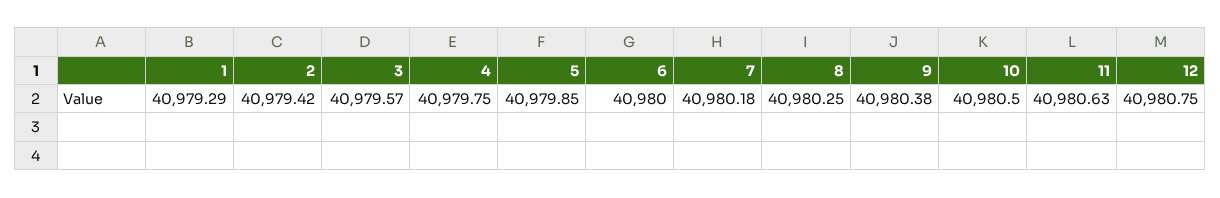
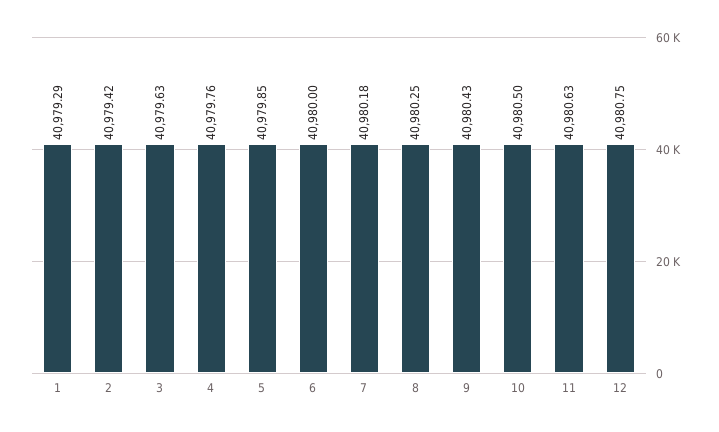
  {
    "1": 40979.29,
    "2": 40979.42,
-   "3": 40979.57,
+   "3": 40979.63,
-   "4": 40979.75,
+   "4": 40979.76,
    "5": 40979.85,
    "6": 40980,
    "7": 40980.18,
    "8": 40980.25,
-   "9": 40980.38,
+   "9": 40980.43,
    "10": 40980.5,
    "11": 40980.63,
    "12": 40980.75
  }

